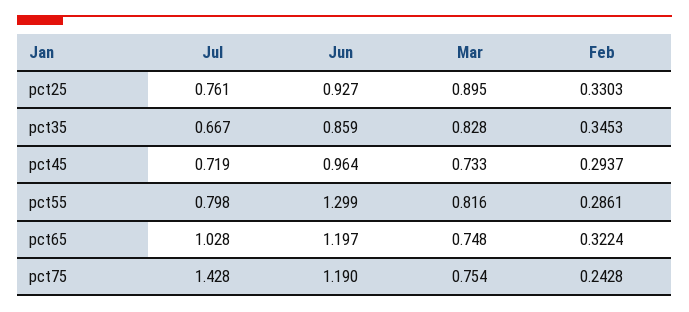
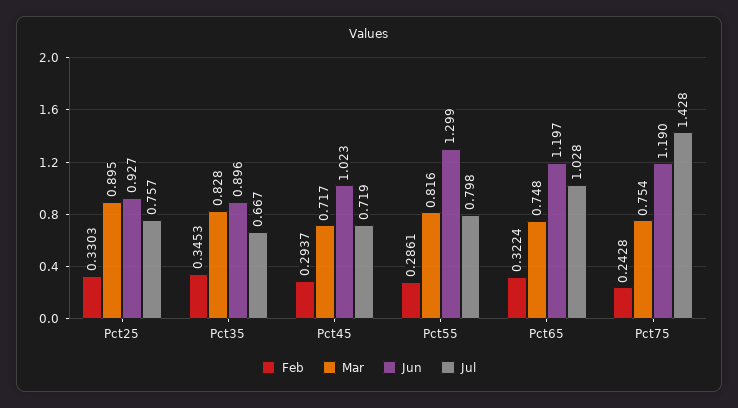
  {
    "Jul": {
-     "pct25": 0.761,
+     "pct25": 0.757,
      "pct35": 0.667,
      "pct45": 0.719,
      "pct55": 0.798,
      "pct65": 1.028,
      "pct75": 1.428
    },
    "Jun": {
      "pct25": 0.927,
-     "pct35": 0.859,
+     "pct35": 0.896,
-     "pct45": 0.964,
+     "pct45": 1.023,
      "pct55": 1.299,
      "pct65": 1.197,
      "pct75": 1.19
    },
    "Mar": {
      "pct25": 0.895,
      "pct35": 0.828,
-     "pct45": 0.733,
+     "pct45": 0.717,
      "pct55": 0.816,
      "pct65": 0.748,
      "pct75": 0.754
    },
    "Feb": {
      "pct25": 0.3303,
      "pct35": 0.3453,
      "pct45": 0.2937,
      "pct55": 0.2861,
      "pct65": 0.3224,
      "pct75": 0.2428
    }
  }

